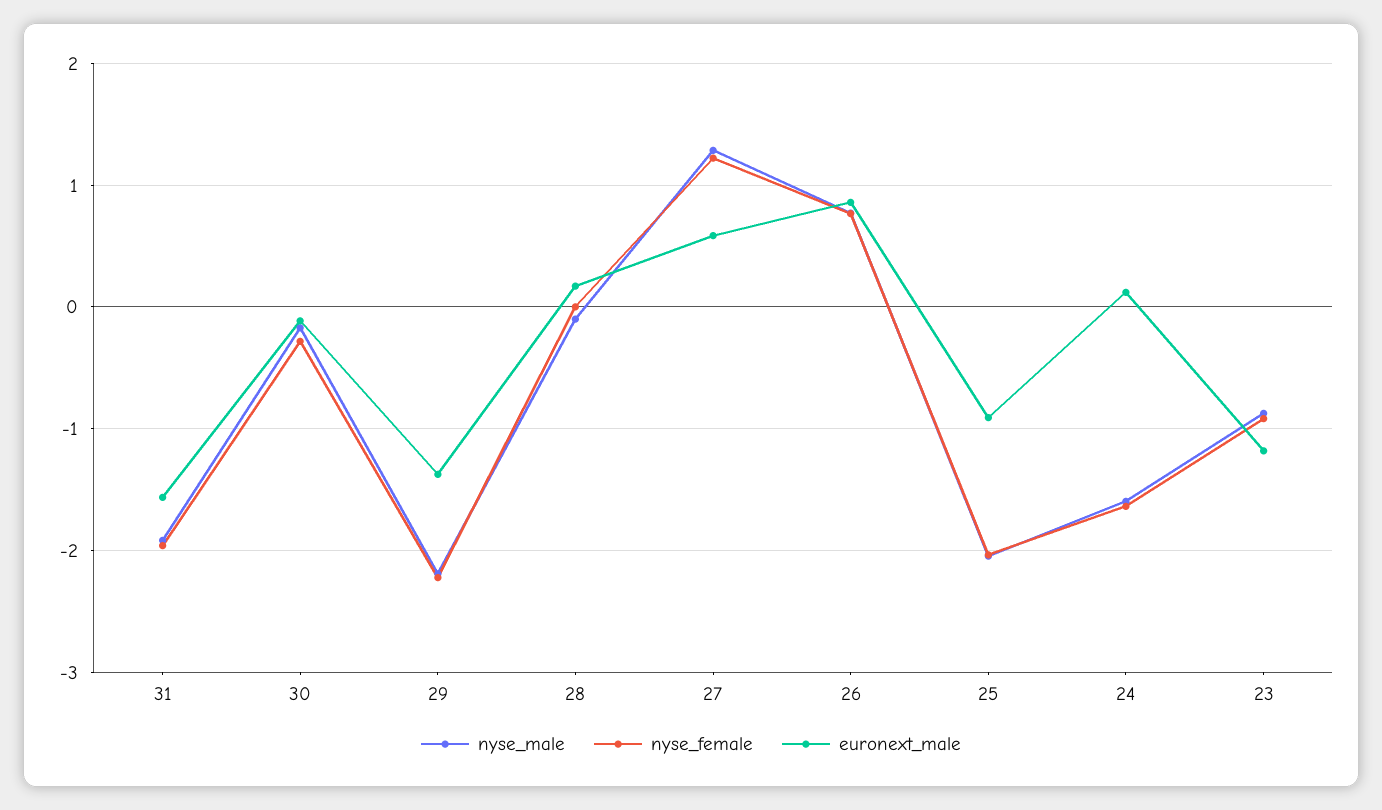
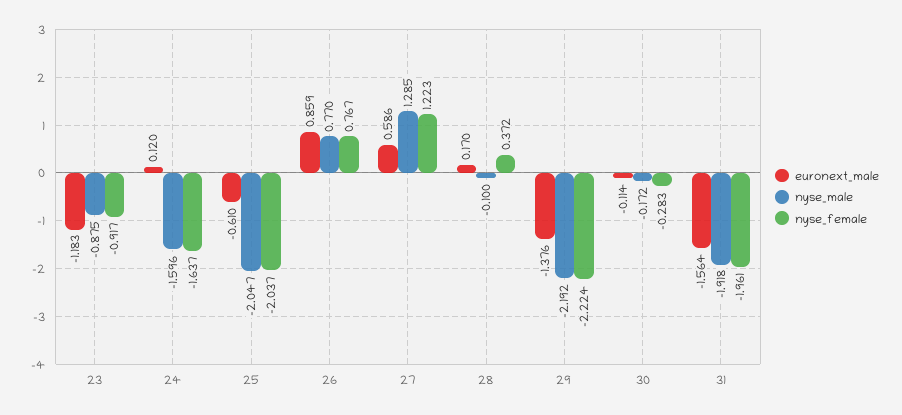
  {
    "nyse_male": {
      "31": -1.918,
      "30": -0.172,
      "29": -2.192,
      "28": -0.1,
      "27": 1.285,
      "26": 0.77,
      "25": -2.047,
      "24": -1.596,
      "23": -0.875
    },
    "nyse_female": {
      "31": -1.961,
      "30": -0.283,
      "29": -2.224,
-     "28": 0,
+     "28": 0.372,
      "27": 1.223,
      "26": 0.767,
      "25": -2.037,
      "24": -1.637,
      "23": -0.917
    },
    "euronext_male": {
      "31": -1.564,
      "30": -0.114,
      "29": -1.376,
      "28": 0.17,
      "27": 0.586,
      "26": 0.859,
-     "25": -0.9,
+     "25": -0.61,
      "24": 0.12,
      "23": -1.183
    }
  }

